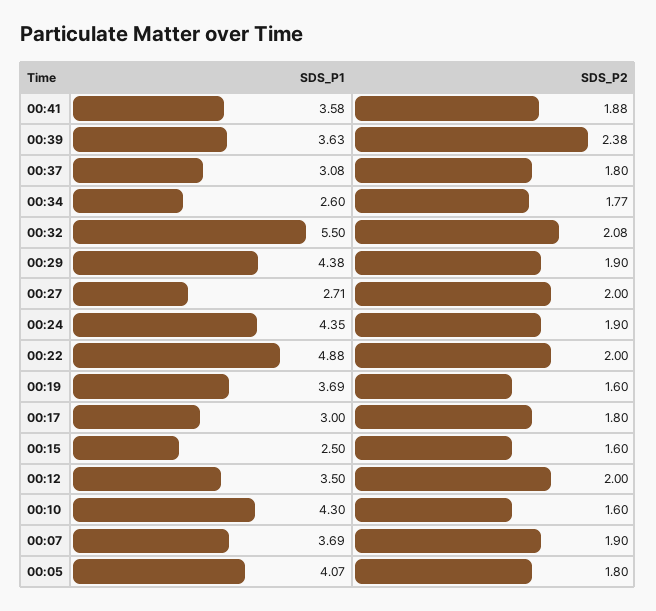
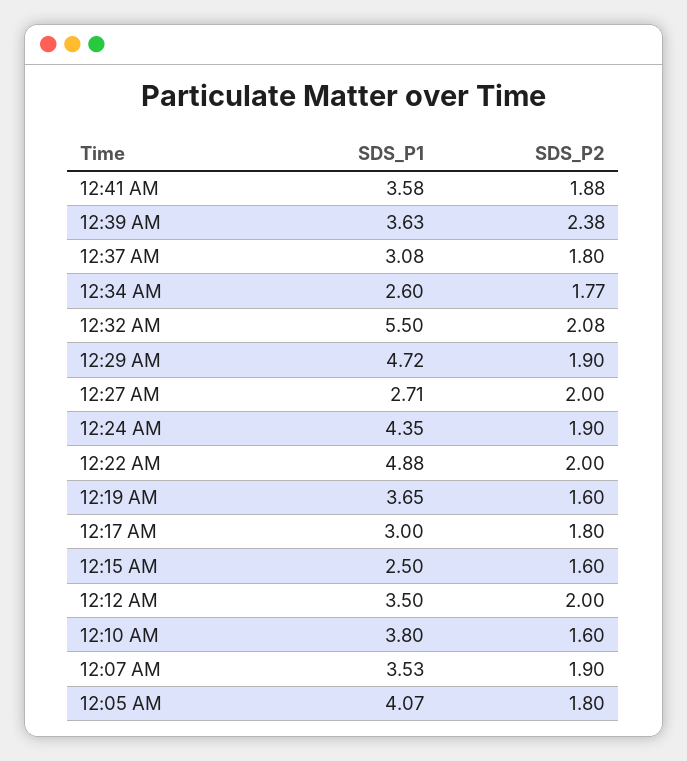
  {
    "SDS_P1": {
      "00:41": 3.58,
      "00:39": 3.63,
      "00:37": 3.08,
      "00:34": 2.6,
      "00:32": 5.5,
-     "00:29": 4.38,
+     "00:29": 4.72,
      "00:27": 2.71,
      "00:24": 4.35,
      "00:22": 4.88,
-     "00:19": 3.69,
+     "00:19": 3.65,
      "00:17": 3,
      "00:15": 2.5,
      "00:12": 3.5,
-     "00:10": 4.3,
+     "00:10": 3.8,
-     "00:07": 3.69,
+     "00:07": 3.53,
      "00:05": 4.07
    },
    "SDS_P2": {
      "00:41": 1.88,
      "00:39": 2.38,
      "00:37": 1.8,
      "00:34": 1.77,
      "00:32": 2.08,
      "00:29": 1.9,
      "00:27": 2,
      "00:24": 1.9,
      "00:22": 2,
      "00:19": 1.6,
      "00:17": 1.8,
      "00:15": 1.6,
      "00:12": 2,
      "00:10": 1.6,
      "00:07": 1.9,
      "00:05": 1.8
    }
  }

